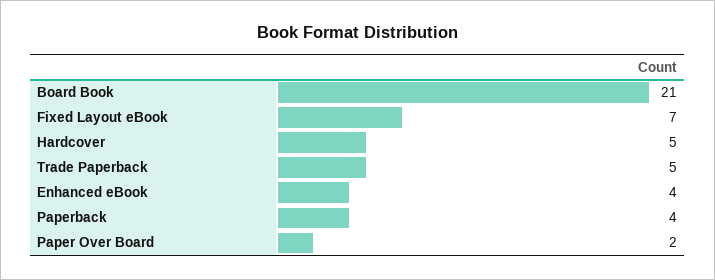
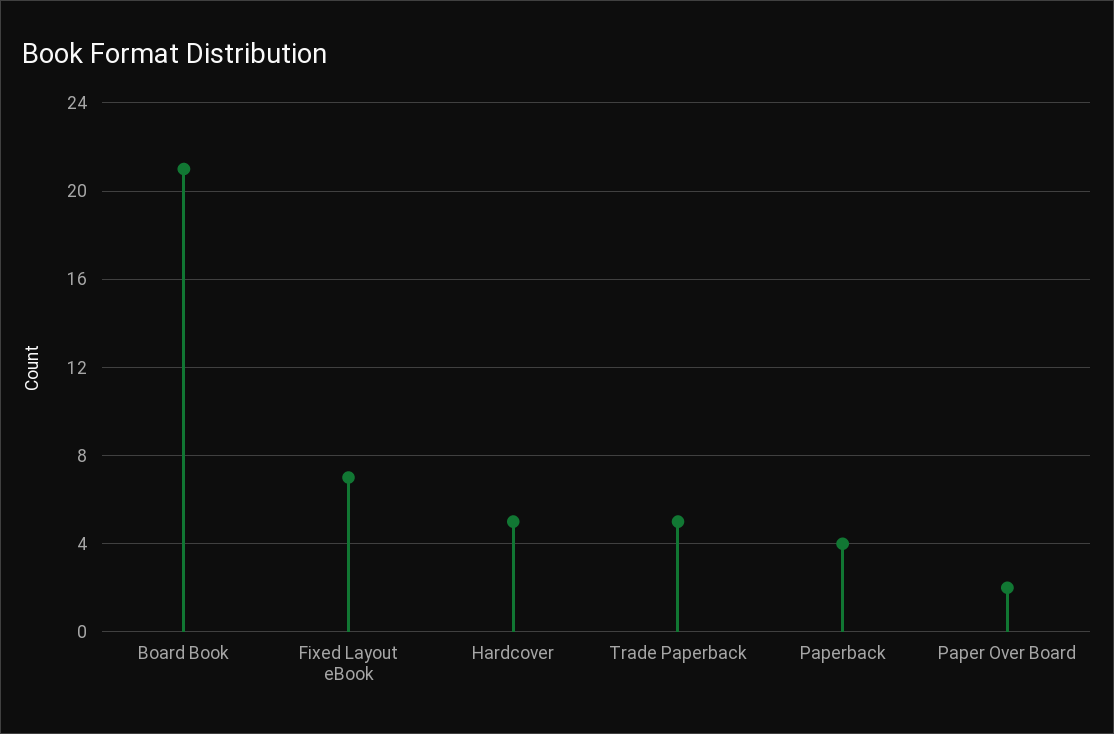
  {
    "Board Book": 21,
    "Fixed Layout eBook": 7,
    "Hardcover": 5,
    "Trade Paperback": 5,
-   "Enhanced eBook": 4,
    "Paperback": 4,
    "Paper Over Board": 2
  }

